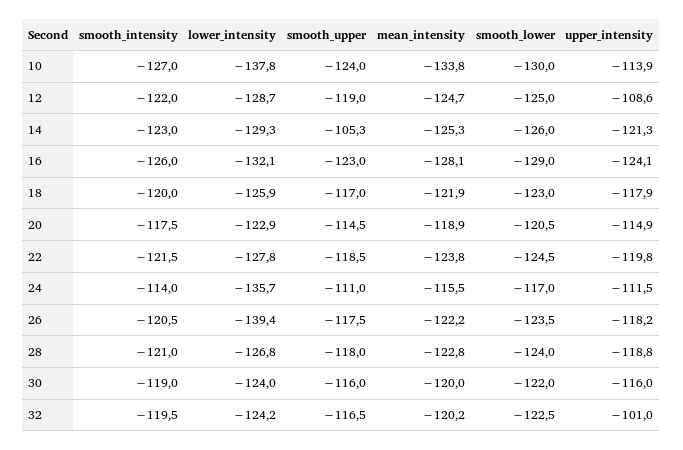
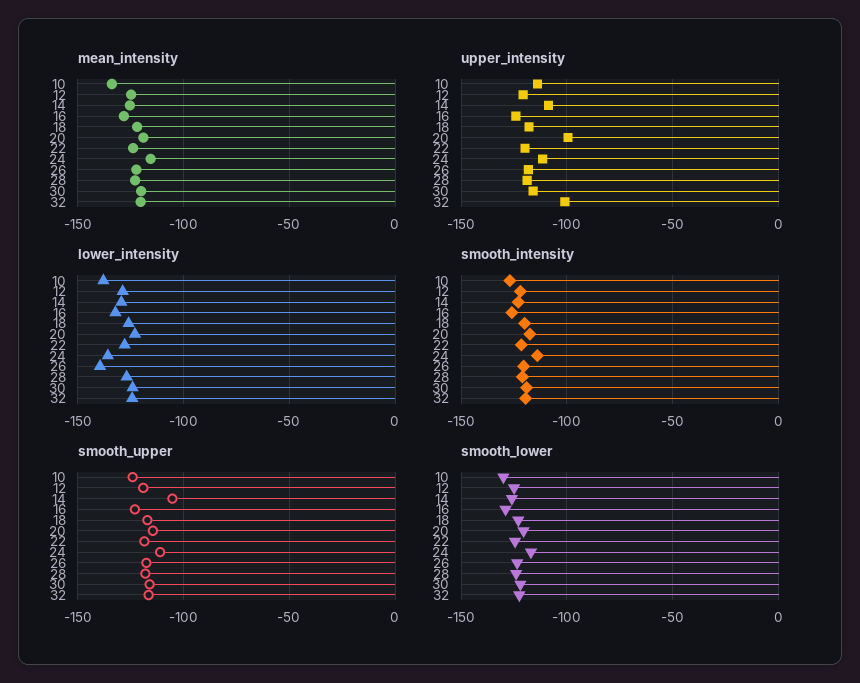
  {
    "smooth_intensity": {
      "10": -127,
      "12": -122,
      "14": -123,
      "16": -126,
      "18": -120,
      "20": -117.5,
      "22": -121.5,
      "24": -114,
      "26": -120.5,
      "28": -121,
      "30": -119,
      "32": -119.5
    },
    "lower_intensity": {
      "10": -137.8,
      "12": -128.7,
      "14": -129.3,
      "16": -132.1,
      "18": -125.9,
      "20": -122.9,
      "22": -127.8,
      "24": -135.7,
      "26": -139.4,
      "28": -126.8,
      "30": -124,
      "32": -124.2
    },
    "smooth_upper": {
      "10": -124,
      "12": -119,
      "14": -105.3,
      "16": -123,
      "18": -117,
      "20": -114.5,
      "22": -118.5,
      "24": -111,
      "26": -117.5,
      "28": -118,
      "30": -116,
      "32": -116.5
    },
    "mean_intensity": {
      "10": -133.8,
      "12": -124.7,
      "14": -125.3,
      "16": -128.1,
      "18": -121.9,
      "20": -118.9,
      "22": -123.8,
      "24": -115.5,
      "26": -122.2,
      "28": -122.8,
      "30": -120,
      "32": -120.2
    },
    "smooth_lower": {
      "10": -130,
      "12": -125,
      "14": -126,
      "16": -129,
      "18": -123,
      "20": -120.5,
      "22": -124.5,
      "24": -117,
      "26": -123.5,
      "28": -124,
      "30": -122,
      "32": -122.5
    },
    "upper_intensity": {
      "10": -113.9,
-     "12": -108.6,
+     "12": -120,
-     "14": -121.3,
+     "14": -110,
      "16": -124.1,
      "18": -117.9,
-     "20": -114.9,
+     "20": -100,
      "22": -119.8,
      "24": -111.5,
      "26": -118.2,
      "28": -118.8,
      "30": -116,
      "32": -101
    }
  }

